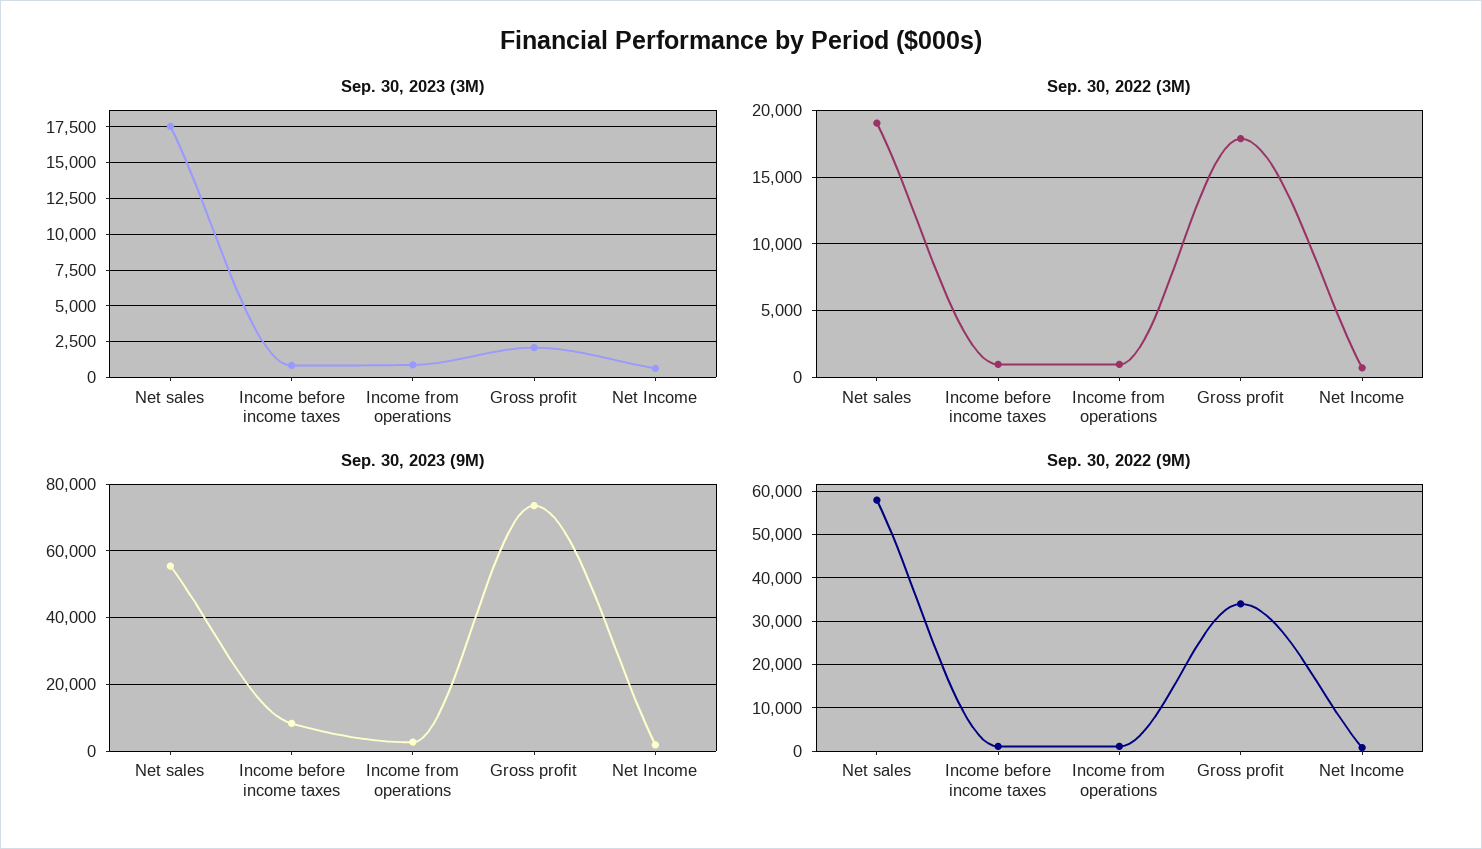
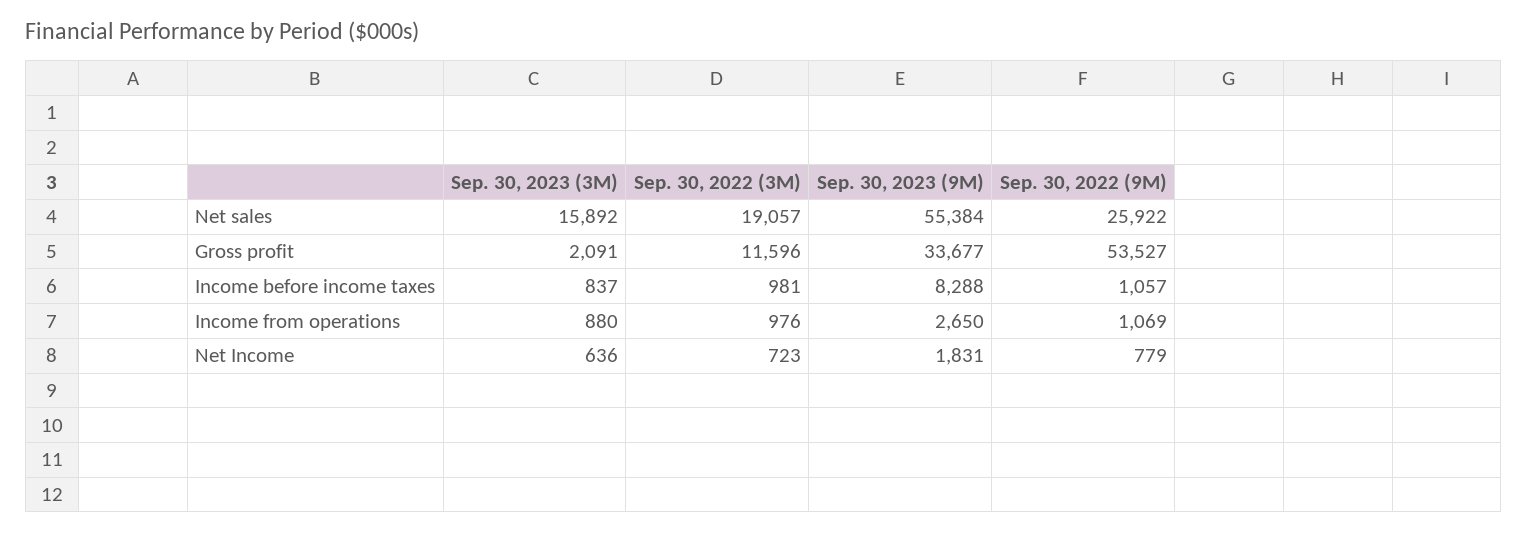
  {
    "Sep. 30, 2023 (3M)": {
-     "Net sales": 17500,
+     "Net sales": 15892,
      "Income before income taxes": 837,
      "Income from operations": 880,
      "Gross profit": 2091,
      "Net Income": 636
    },
    "Sep. 30, 2022 (3M)": {
      "Net sales": 19057,
      "Income before income taxes": 981,
      "Income from operations": 976,
-     "Gross profit": 18000,
+     "Gross profit": 11596,
      "Net Income": 723
    },
    "Sep. 30, 2023 (9M)": {
      "Net sales": 55384,
      "Income before income taxes": 8288,
      "Income from operations": 2650,
-     "Gross profit": 74000,
+     "Gross profit": 33677,
      "Net Income": 1831
    },
    "Sep. 30, 2022 (9M)": {
-     "Net sales": 58000,
+     "Net sales": 25922,
      "Income before income taxes": 1057,
      "Income from operations": 1069,
-     "Gross profit": 34000,
+     "Gross profit": 53527,
      "Net Income": 779
    }
  }

